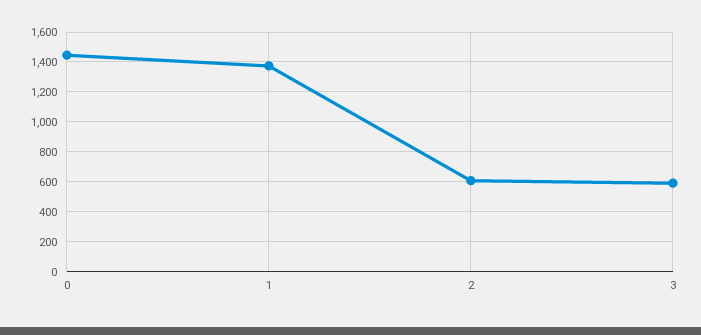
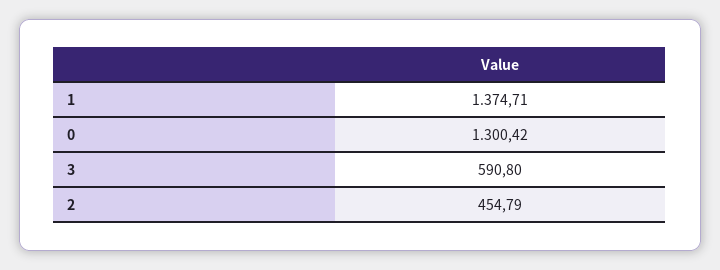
  {
-   "0": 1450,
+   "0": 1300.42,
    "1": 1374.71,
-   "2": 600,
+   "2": 454.79,
    "3": 590.8
  }

